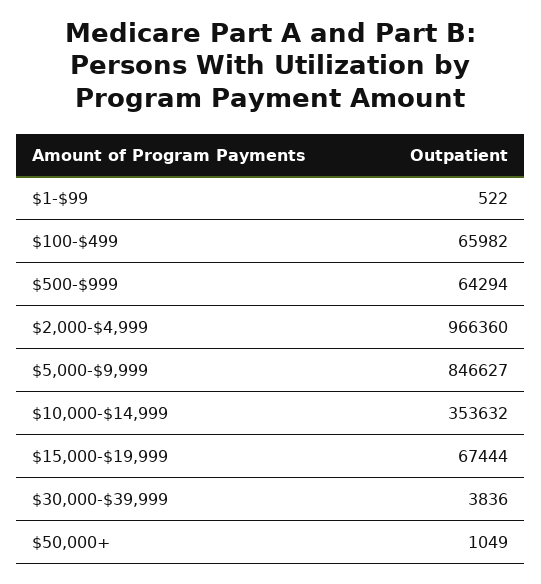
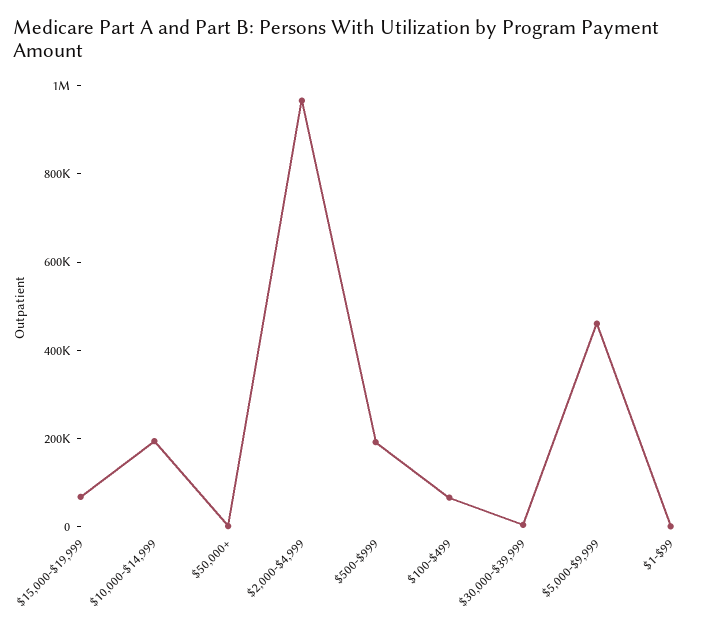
  {
    "$1-$99": 522,
    "$100-$499": 65982,
-   "$500-$999": 64294,
+   "$500-$999": 200000,
    "$2,000-$4,999": 966360,
-   "$5,000-$9,999": 846627,
+   "$5,000-$9,999": 450000,
-   "$10,000-$14,999": 353632,
+   "$10,000-$14,999": 200000,
    "$15,000-$19,999": 67444,
    "$30,000-$39,999": 3836,
    "$50,000+": 1049
  }

